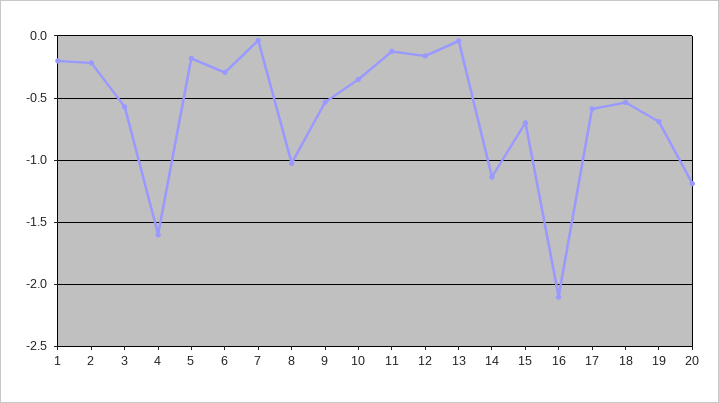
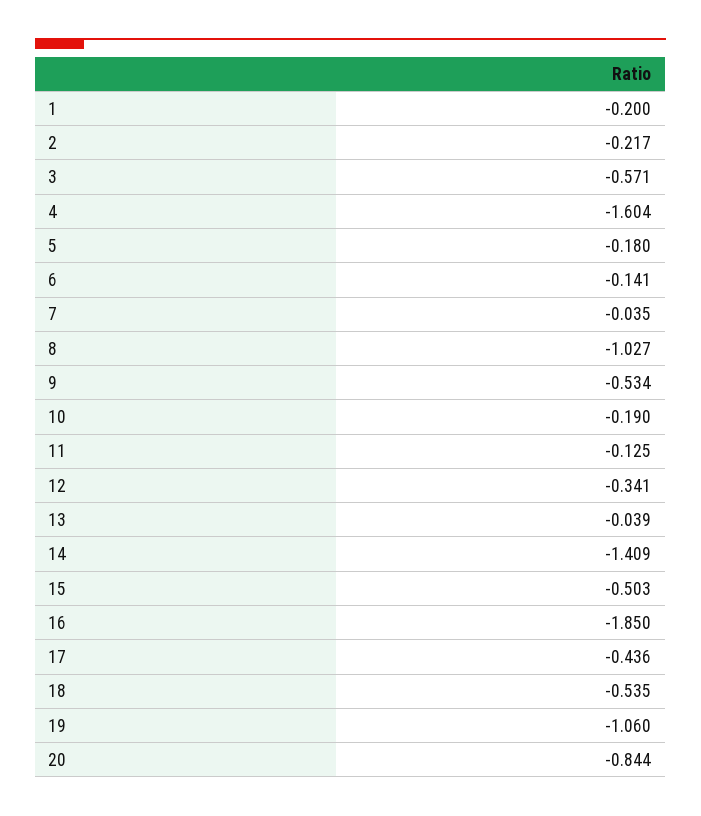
  {
    "1": -0.2,
    "2": -0.217,
    "3": -0.571,
    "4": -1.604,
    "5": -0.18,
-   "6": -0.3,
+   "6": -0.141,
    "7": -0.035,
    "8": -1.027,
    "9": -0.534,
-   "10": -0.35,
+   "10": -0.19,
    "11": -0.125,
-   "12": -0.15,
+   "12": -0.341,
    "13": -0.039,
-   "14": -1.15,
+   "14": -1.409,
-   "15": -0.7,
+   "15": -0.503,
-   "16": -2.1,
+   "16": -1.85,
-   "17": -0.6,
+   "17": -0.436,
    "18": -0.535,
-   "19": -0.7,
+   "19": -1.06,
-   "20": -1.2
+   "20": -0.844
  }

